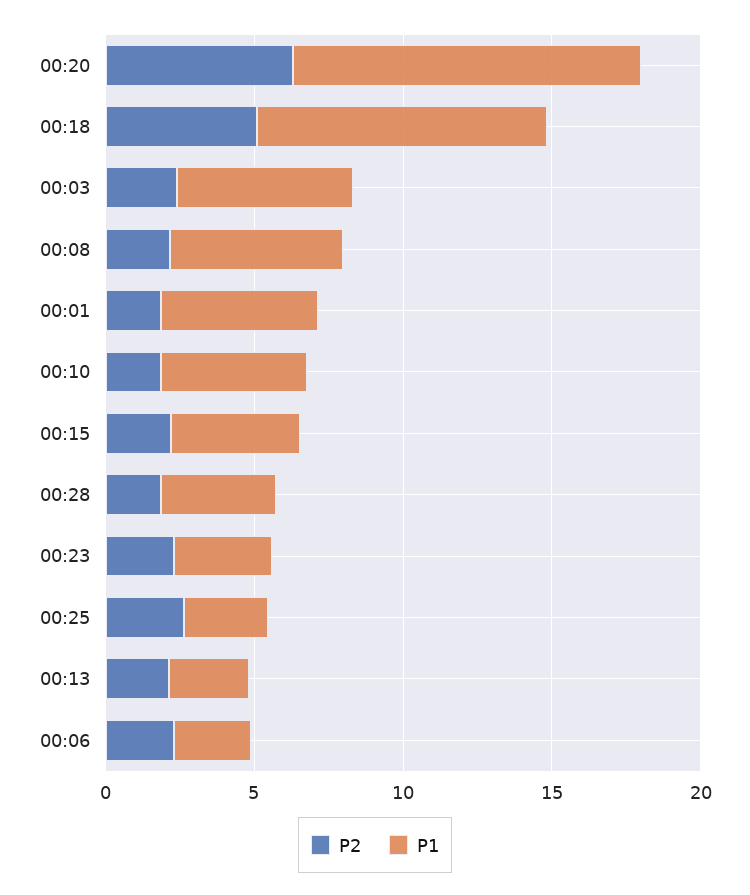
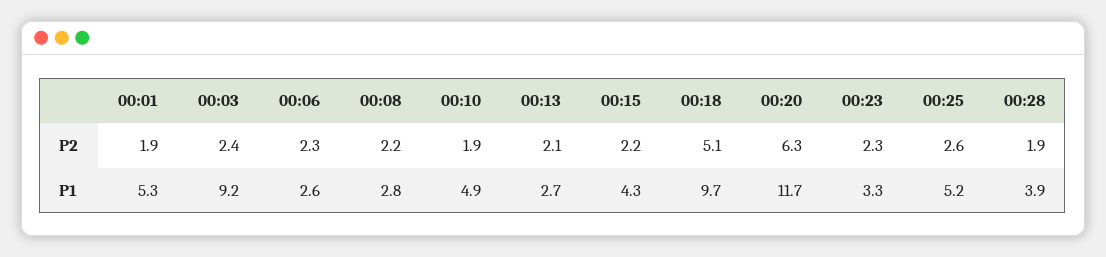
  {
    "P2": {
      "00:20": 6.3,
      "00:18": 5.1,
      "00:03": 2.4,
      "00:08": 2.2,
      "00:01": 1.9,
      "00:10": 1.9,
      "00:15": 2.2,
      "00:28": 1.9,
      "00:23": 2.3,
      "00:25": 2.6,
      "00:13": 2.1,
      "00:06": 2.3
    },
    "P1": {
      "00:20": 11.7,
      "00:18": 9.7,
-     "00:03": 6,
+     "00:03": 9.2,
-     "00:08": 6,
+     "00:08": 2.8,
      "00:01": 5.3,
      "00:10": 4.9,
      "00:15": 4.3,
      "00:28": 3.9,
      "00:23": 3.3,
-     "00:25": 3,
+     "00:25": 5.2,
      "00:13": 2.7,
      "00:06": 2.6
    }
  }

